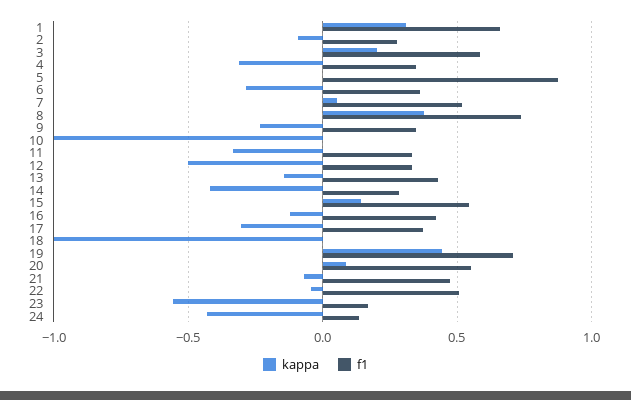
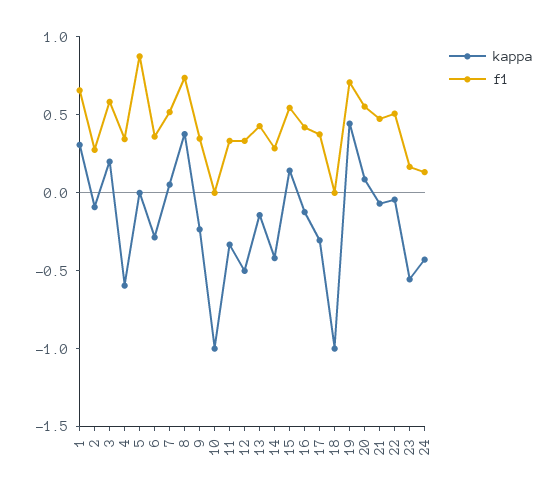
  {
    "kappa": {
      "1": 0.3,
      "2": -0.1,
      "3": 0.2,
-     "4": -0.3,
+     "4": -0.6,
      "5": 0,
      "6": -0.3,
      "7": 0.05,
      "8": 0.4,
      "9": -0.25,
      "10": -1,
      "11": -0.35,
      "12": -0.5,
      "13": -0.15,
      "14": -0.4,
      "15": 0.15,
      "16": -0.1,
      "17": -0.3,
      "18": -1,
      "19": 0.45,
      "20": 0.1,
      "21": -0.05,
      "22": -0.05,
      "23": -0.55,
      "24": -0.45
    },
    "f1": {
      "1": 0.65,
      "2": 0.3,
      "3": 0.6,
      "4": 0.35,
      "5": 0.9,
      "6": 0.35,
      "7": 0.5,
      "8": 0.75,
      "9": 0.35,
      "10": 0,
      "11": 0.35,
      "12": 0.35,
      "13": 0.45,
      "14": 0.3,
      "15": 0.55,
      "16": 0.4,
      "17": 0.35,
      "18": 0,
      "19": 0.7,
      "20": 0.55,
      "21": 0.45,
      "22": 0.5,
      "23": 0.15,
      "24": 0.15
    }
  }

